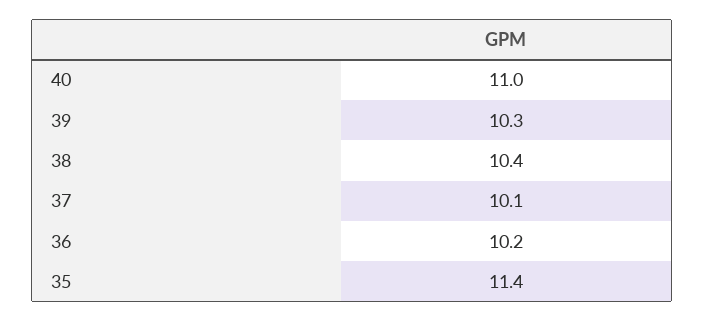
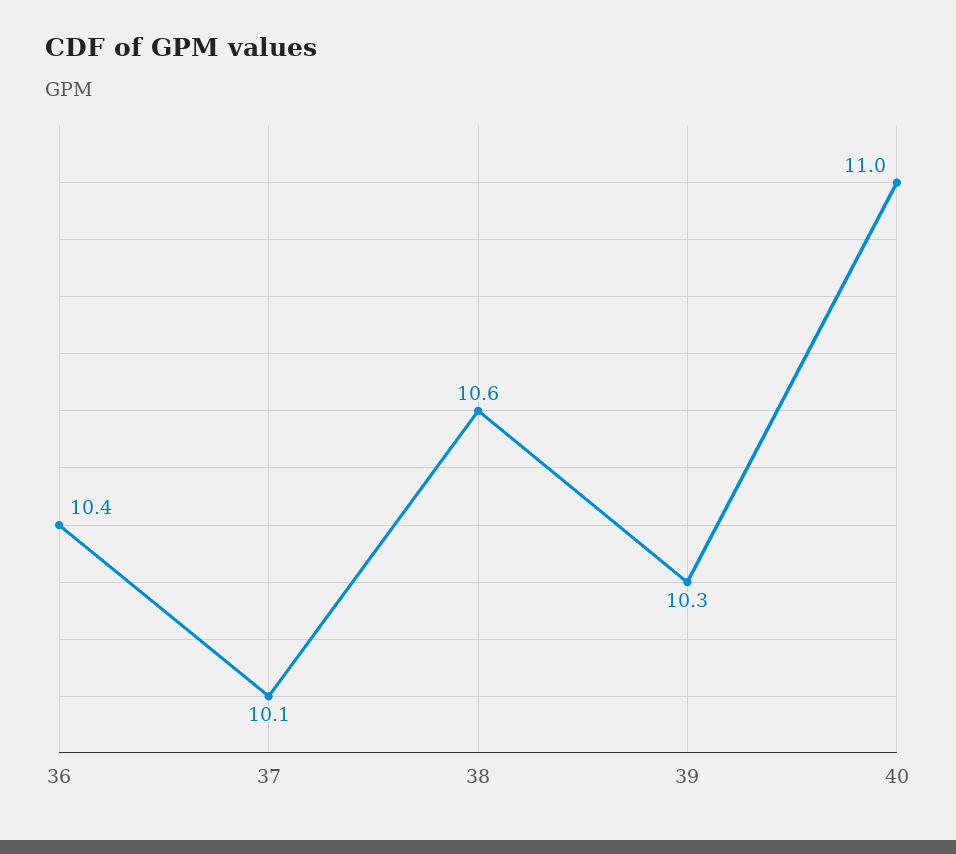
  {
    "40": 11,
    "39": 10.3,
-   "38": 10.4,
+   "38": 10.6,
    "37": 10.1,
-   "36": 10.2,
+   "36": 10.4
-   "35": 11.4
  }

